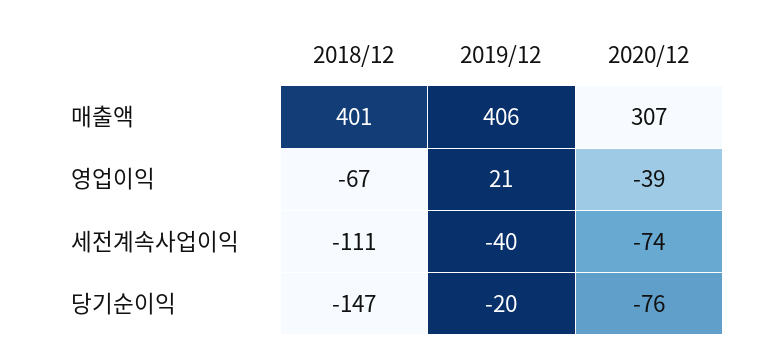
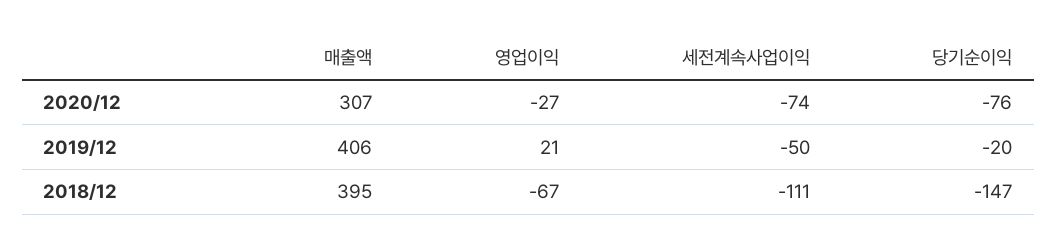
  {
    "2018/12": {
-     "매출액": 401,
+     "매출액": 395,
      "영업이익": -67,
      "세전계속사업이익": -111,
      "당기순이익": -147
    },
    "2019/12": {
      "매출액": 406,
      "영업이익": 21,
-     "세전계속사업이익": -40,
+     "세전계속사업이익": -50,
      "당기순이익": -20
    },
    "2020/12": {
      "매출액": 307,
-     "영업이익": -39,
+     "영업이익": -27,
      "세전계속사업이익": -74,
      "당기순이익": -76
    }
  }

